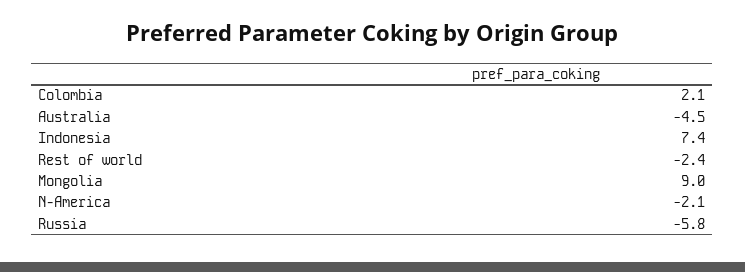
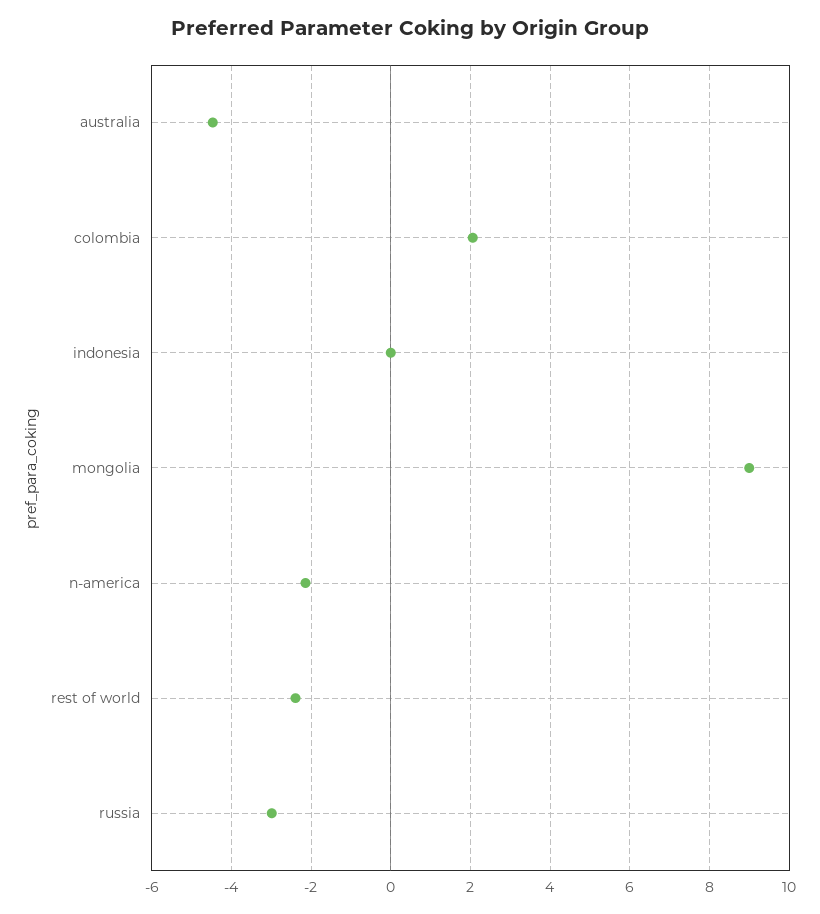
  {
    "Colombia": 2.1,
    "Australia": -4.5,
-   "Indonesia": 7.4,
+   "Indonesia": 0,
    "Rest of world": -2.4,
    "Mongolia": 9,
    "N-America": -2.1,
-   "Russia": -5.8
+   "Russia": -3
  }

